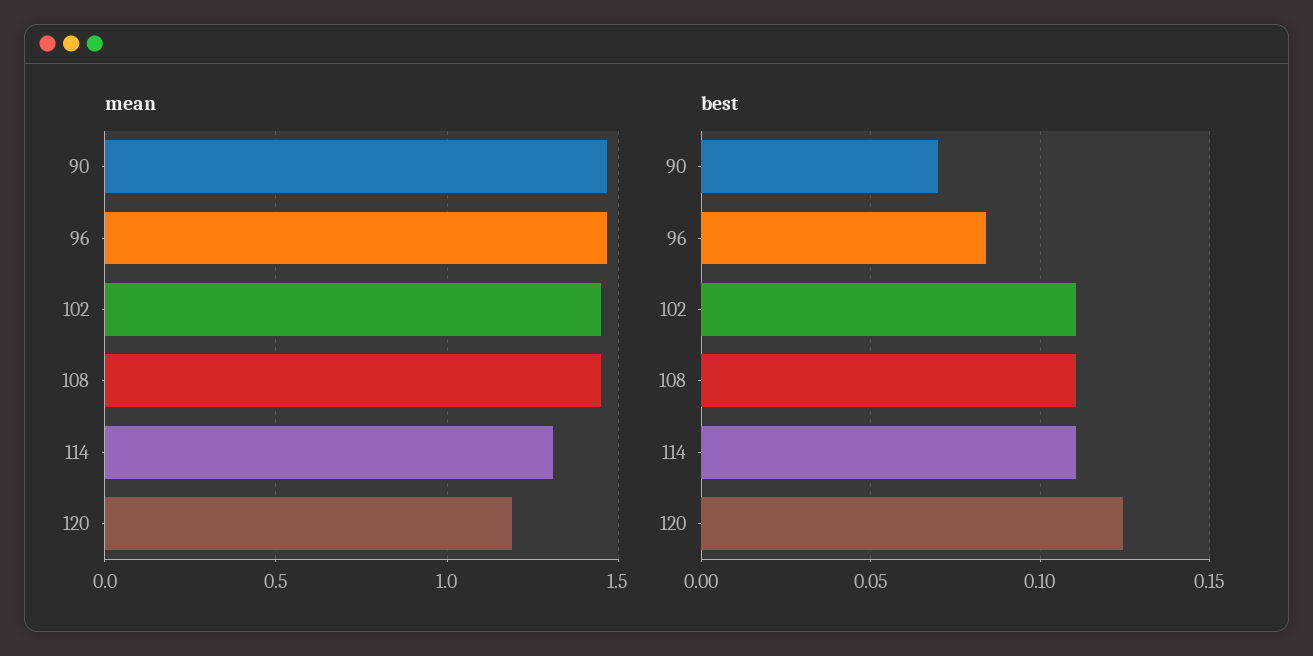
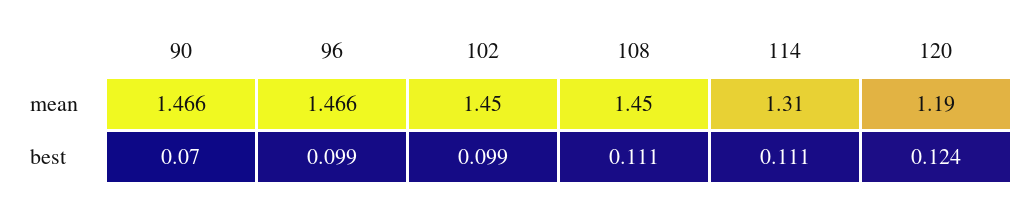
  {
    "mean": {
      "90": 1.466,
      "96": 1.466,
      "102": 1.45,
      "108": 1.45,
      "114": 1.31,
      "120": 1.19
    },
    "best": {
      "90": 0.07,
-     "96": 0.085,
+     "96": 0.099,
-     "102": 0.11,
+     "102": 0.099,
      "108": 0.111,
      "114": 0.111,
      "120": 0.124
    }
  }

